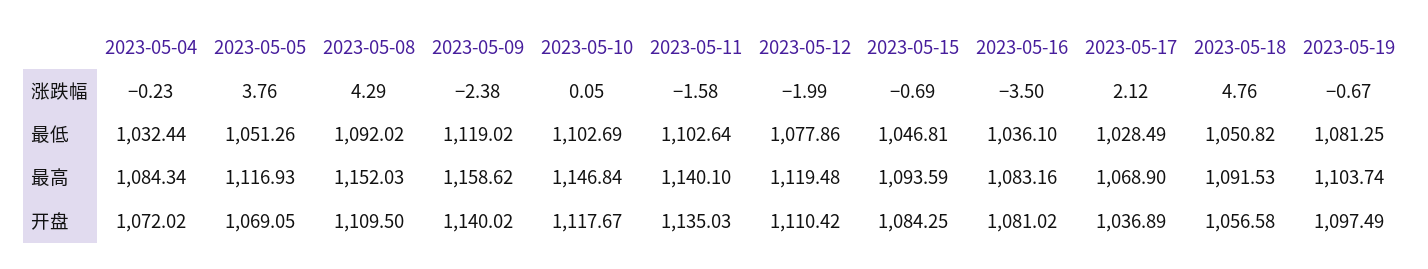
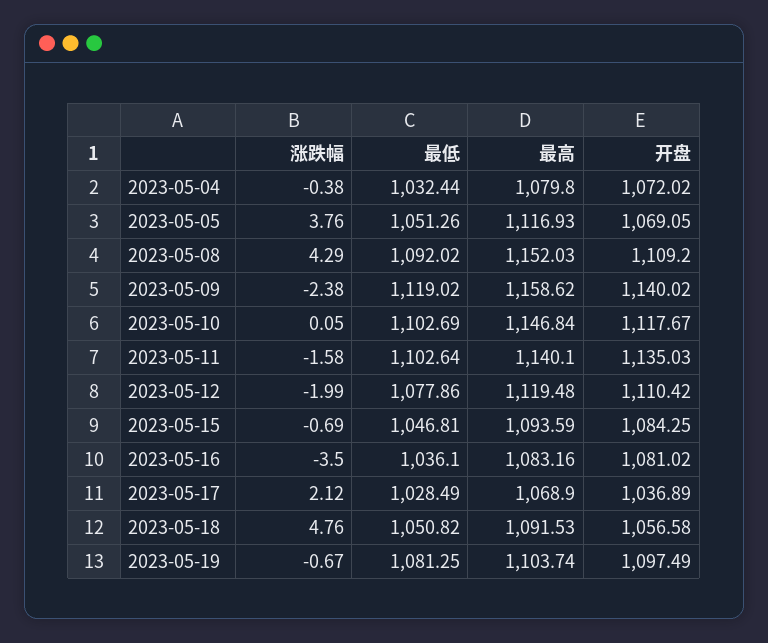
  {
    "2023-05-04": {
-     "涨跌幅": -0.23,
+     "涨跌幅": -0.38,
      "最低": 1032.44,
-     "最高": 1084.34,
+     "最高": 1079.8,
      "开盘": 1072.02
    },
    "2023-05-05": {
      "涨跌幅": 3.76,
      "最低": 1051.26,
      "最高": 1116.93,
      "开盘": 1069.05
    },
    "2023-05-08": {
      "涨跌幅": 4.29,
      "最低": 1092.02,
      "最高": 1152.03,
-     "开盘": 1109.5
+     "开盘": 1109.2
    },
    "2023-05-09": {
      "涨跌幅": -2.38,
      "最低": 1119.02,
      "最高": 1158.62,
      "开盘": 1140.02
    },
    "2023-05-10": {
      "涨跌幅": 0.05,
      "最低": 1102.69,
      "最高": 1146.84,
      "开盘": 1117.67
    },
    "2023-05-11": {
      "涨跌幅": -1.58,
      "最低": 1102.64,
      "最高": 1140.1,
      "开盘": 1135.03
    },
    "2023-05-12": {
      "涨跌幅": -1.99,
      "最低": 1077.86,
      "最高": 1119.48,
      "开盘": 1110.42
    },
    "2023-05-15": {
      "涨跌幅": -0.69,
      "最低": 1046.81,
      "最高": 1093.59,
      "开盘": 1084.25
    },
    "2023-05-16": {
      "涨跌幅": -3.5,
      "最低": 1036.1,
      "最高": 1083.16,
      "开盘": 1081.02
    },
    "2023-05-17": {
      "涨跌幅": 2.12,
      "最低": 1028.49,
      "最高": 1068.9,
      "开盘": 1036.89
    },
    "2023-05-18": {
      "涨跌幅": 4.76,
      "最低": 1050.82,
      "最高": 1091.53,
      "开盘": 1056.58
    },
    "2023-05-19": {
      "涨跌幅": -0.67,
      "最低": 1081.25,
      "最高": 1103.74,
      "开盘": 1097.49
    }
  }

